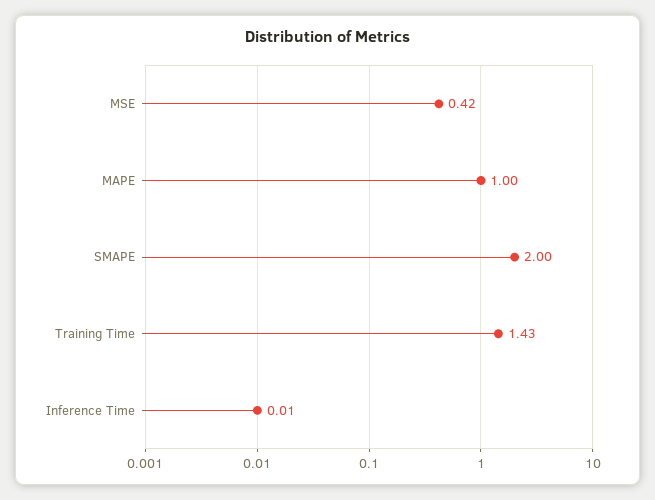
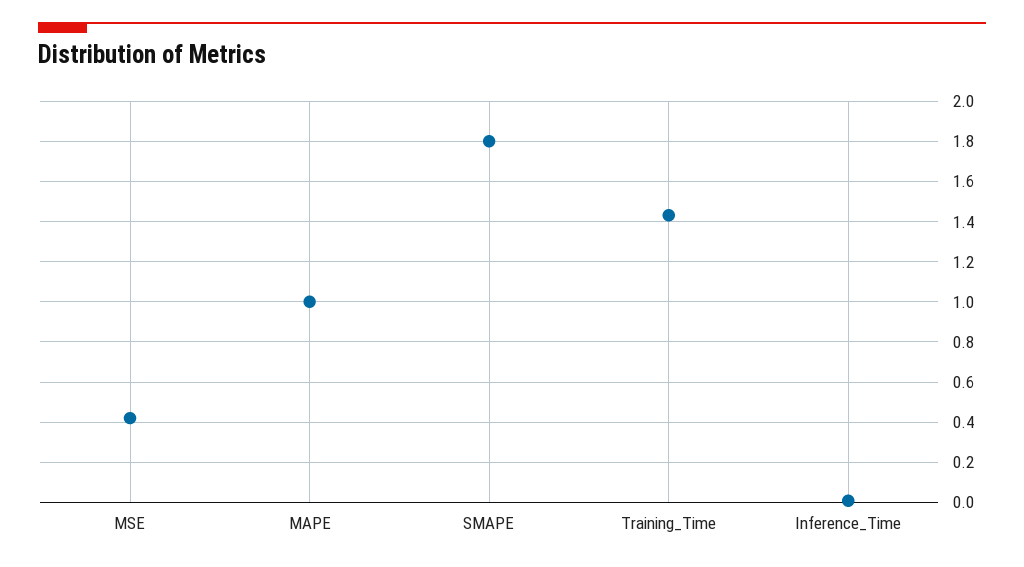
  {
    "MSE": 0.42,
    "MAPE": 1,
-   "SMAPE": 2,
+   "SMAPE": 1.8,
    "Training Time": 1.43,
    "Inference Time": 0.01
  }

